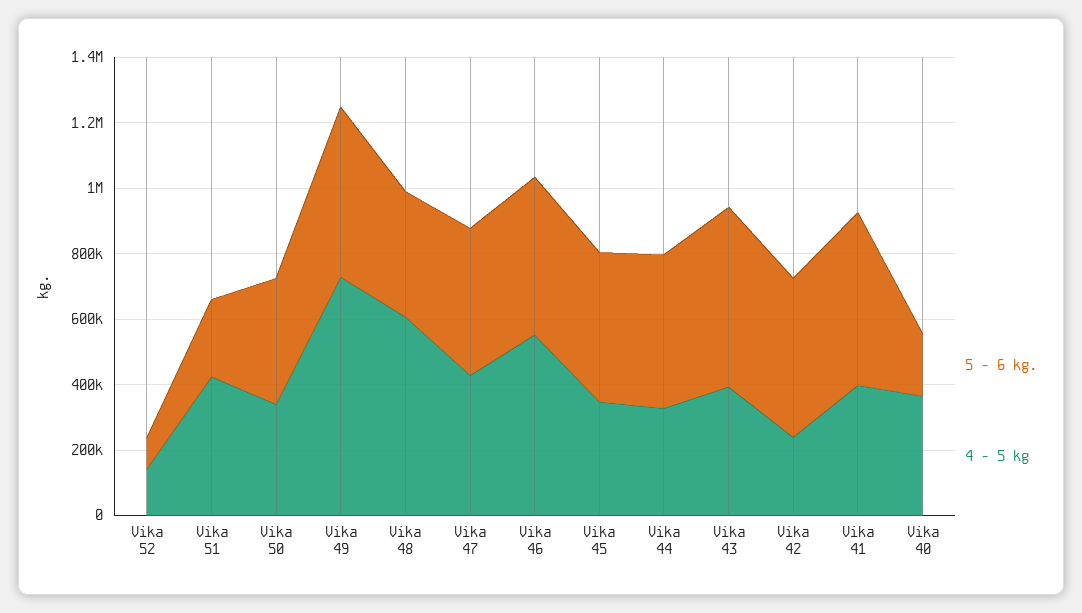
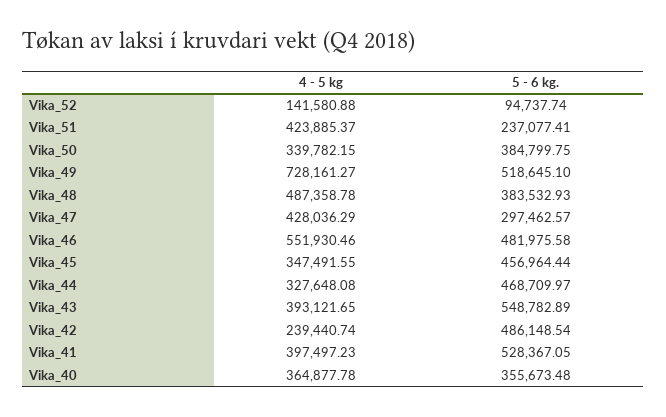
  {
    "5 - 6 kg.": {
      "Vika 52": 94737.74,
      "Vika 51": 237077.41,
      "Vika 50": 384799.75,
      "Vika 49": 518645.1,
      "Vika 48": 383532.93,
-     "Vika 47": 450000,
+     "Vika 47": 297462.57,
      "Vika 46": 481975.58,
      "Vika 45": 456964.44,
      "Vika 44": 468709.97,
      "Vika 43": 548782.89,
      "Vika 42": 486148.54,
      "Vika 41": 528367.05,
-     "Vika 40": 200000
+     "Vika 40": 355673.48
    },
    "4 - 5 kg": {
      "Vika 52": 141580.88,
      "Vika 51": 423885.37,
      "Vika 50": 339782.15,
      "Vika 49": 728161.27,
-     "Vika 48": 600000,
+     "Vika 48": 487358.78,
      "Vika 47": 428036.29,
      "Vika 46": 551930.46,
      "Vika 45": 347491.55,
      "Vika 44": 327648.08,
      "Vika 43": 393121.65,
      "Vika 42": 239440.74,
      "Vika 41": 397497.23,
      "Vika 40": 364877.78
    }
  }

